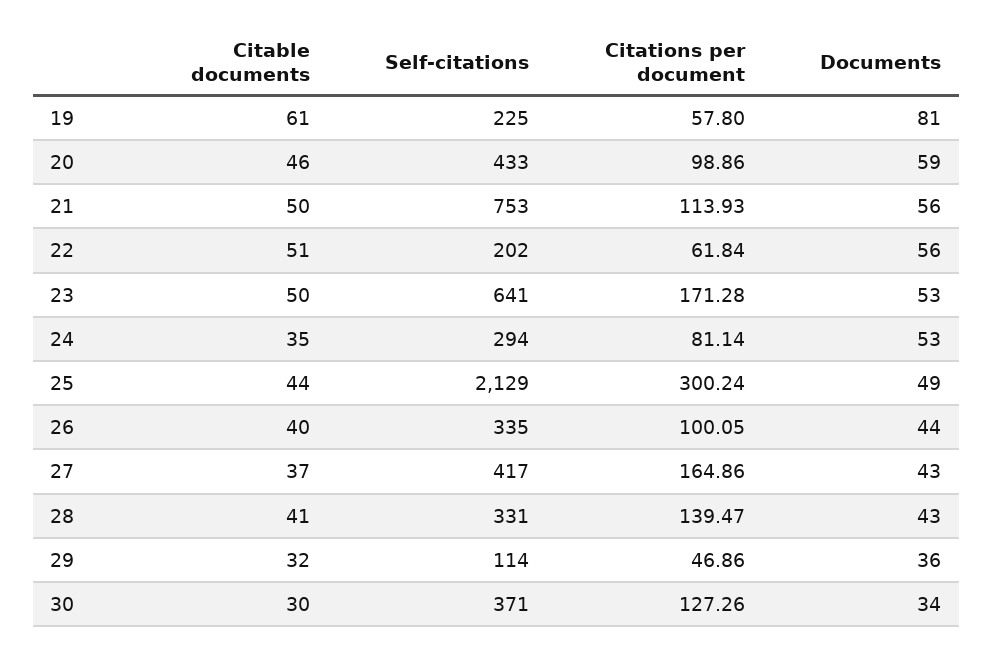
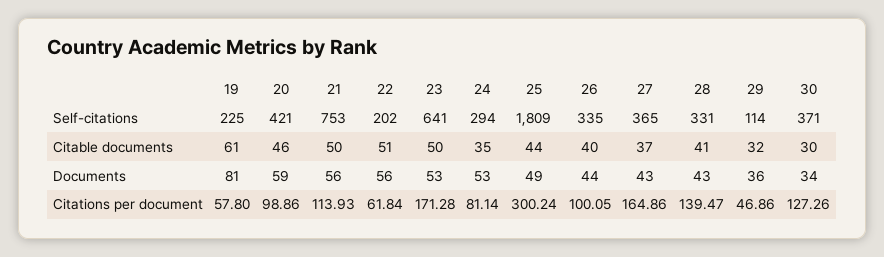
  {
    "Citable documents": {
      "19": 61,
      "20": 46,
      "21": 50,
      "22": 51,
      "23": 50,
      "24": 35,
      "25": 44,
      "26": 40,
      "27": 37,
      "28": 41,
      "29": 32,
      "30": 30
    },
    "Self-citations": {
      "19": 225,
-     "20": 433,
+     "20": 421,
      "21": 753,
      "22": 202,
      "23": 641,
      "24": 294,
-     "25": 2129,
+     "25": 1809,
      "26": 335,
-     "27": 417,
+     "27": 365,
      "28": 331,
      "29": 114,
      "30": 371
    },
    "Citations per document": {
      "19": 57.8,
      "20": 98.86,
      "21": 113.93,
      "22": 61.84,
      "23": 171.28,
      "24": 81.14,
      "25": 300.24,
      "26": 100.05,
      "27": 164.86,
      "28": 139.47,
      "29": 46.86,
      "30": 127.26
    },
    "Documents": {
      "19": 81,
      "20": 59,
      "21": 56,
      "22": 56,
      "23": 53,
      "24": 53,
      "25": 49,
      "26": 44,
      "27": 43,
      "28": 43,
      "29": 36,
      "30": 34
    }
  }

